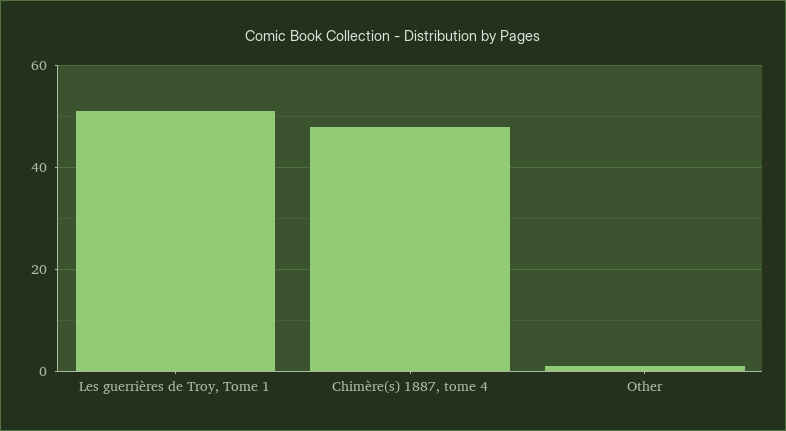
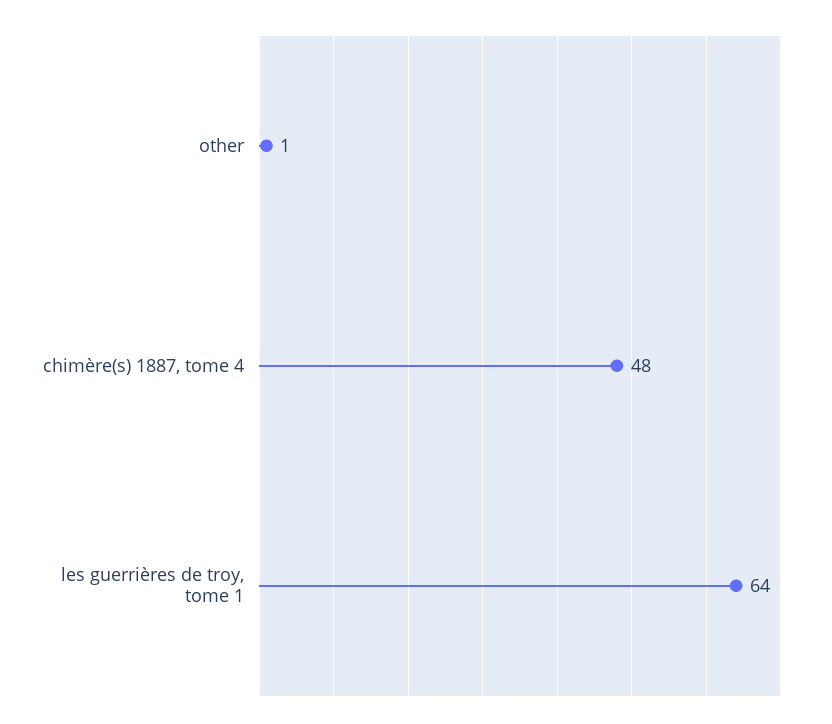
  {
-   "Les guerrières de Troy, Tome 1": 50,
+   "Les guerrières de Troy, Tome 1": 64,
    "Chimère(s) 1887, tome 4": 48,
    "Other": 1
  }

